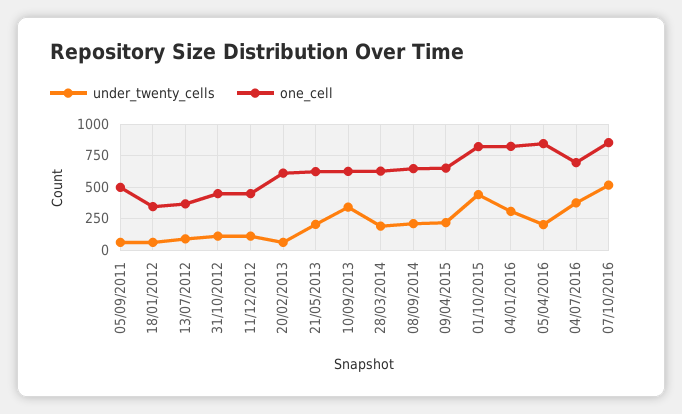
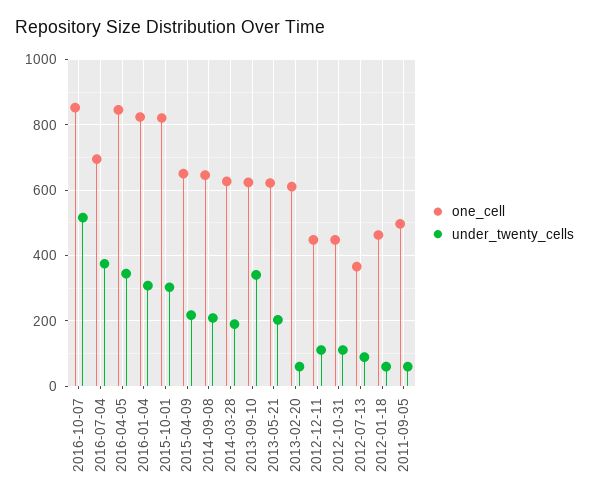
  {
    "under_twenty_cells": {
      "05/09/2011": 60,
      "18/01/2012": 60,
      "13/07/2012": 80,
      "31/10/2012": 120,
      "11/12/2012": 120,
      "20/02/2013": 60,
      "21/05/2013": 200,
      "10/09/2013": 340,
      "28/03/2014": 200,
      "08/09/2014": 200,
      "09/04/2015": 220,
-     "01/10/2015": 450,
+     "01/10/2015": 300,
      "04/01/2016": 300,
-     "05/04/2016": 200,
+     "05/04/2016": 340,
      "04/07/2016": 380,
      "07/10/2016": 520
    },
    "one_cell": {
      "05/09/2011": 500,
-     "18/01/2012": 350,
+     "18/01/2012": 460,
      "13/07/2012": 360,
      "31/10/2012": 440,
      "11/12/2012": 440,
      "20/02/2013": 620,
      "21/05/2013": 620,
      "10/09/2013": 620,
      "28/03/2014": 620,
      "08/09/2014": 640,
      "09/04/2015": 660,
      "01/10/2015": 820,
      "04/01/2016": 820,
      "05/04/2016": 840,
      "04/07/2016": 700,
      "07/10/2016": 860
    }
  }

